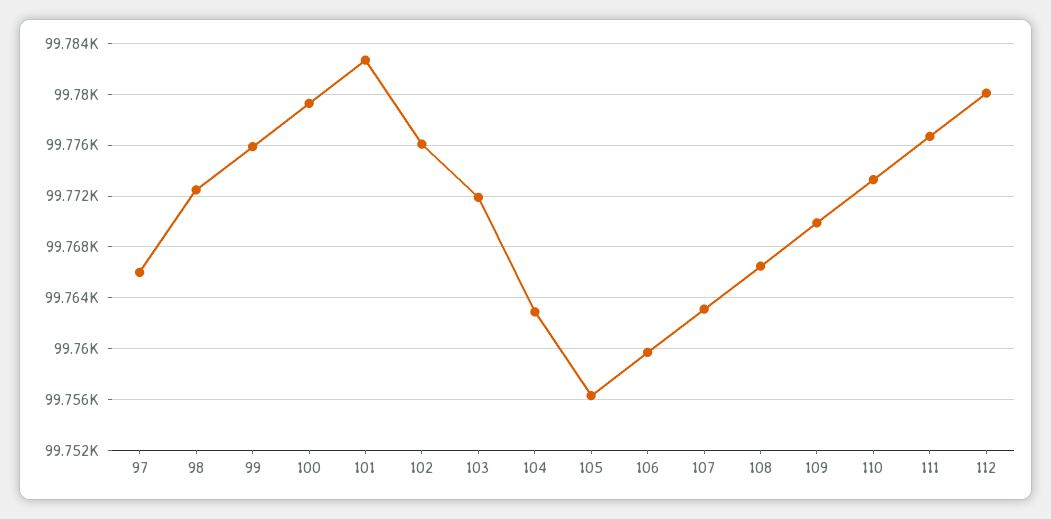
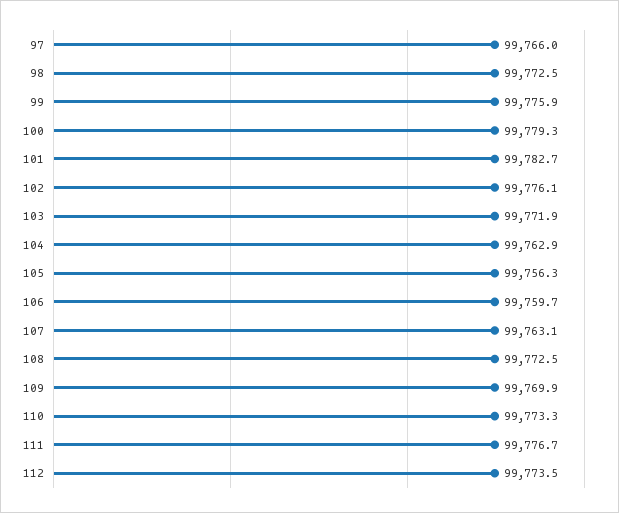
  {
    "97": 99766,
    "98": 99772.5,
    "99": 99775.9,
    "100": 99779.3,
    "101": 99782.7,
    "102": 99776.1,
    "103": 99771.9,
    "104": 99762.9,
    "105": 99756.3,
    "106": 99759.7,
    "107": 99763.1,
-   "108": 99766.5,
+   "108": 99772.5,
    "109": 99769.9,
    "110": 99773.3,
    "111": 99776.7,
-   "112": 99780
+   "112": 99773.5
  }

